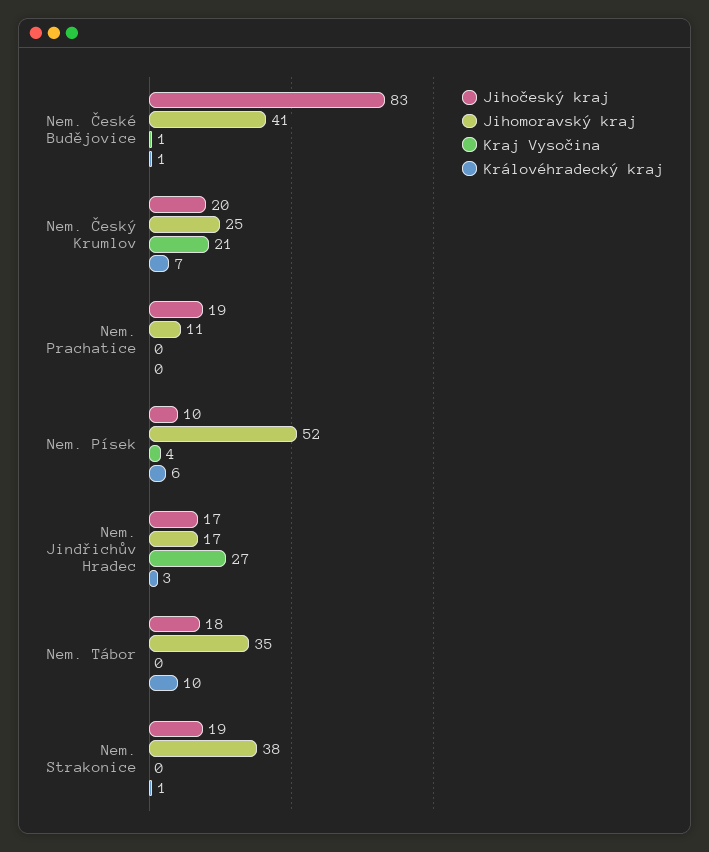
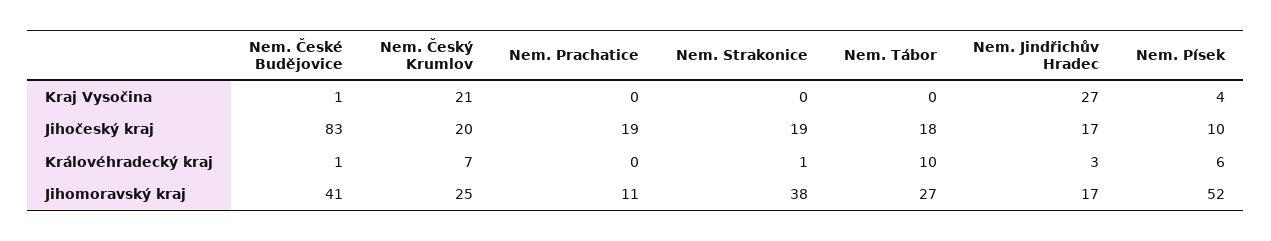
  {
    "Jihočeský kraj": {
      "Nem. České Budějovice": 83,
      "Nem. Český Krumlov": 20,
      "Nem. Prachatice": 19,
      "Nem. Písek": 10,
      "Nem. Jindřichův Hradec": 17,
      "Nem. Tábor": 18,
      "Nem. Strakonice": 19
    },
    "Jihomoravský kraj": {
      "Nem. České Budějovice": 41,
      "Nem. Český Krumlov": 25,
      "Nem. Prachatice": 11,
      "Nem. Písek": 52,
      "Nem. Jindřichův Hradec": 17,
-     "Nem. Tábor": 35,
+     "Nem. Tábor": 27,
      "Nem. Strakonice": 38
    },
    "Kraj Vysočina": {
      "Nem. České Budějovice": 1,
      "Nem. Český Krumlov": 21,
      "Nem. Prachatice": 0,
      "Nem. Písek": 4,
      "Nem. Jindřichův Hradec": 27,
      "Nem. Tábor": 0,
      "Nem. Strakonice": 0
    },
    "Královéhradecký kraj": {
      "Nem. České Budějovice": 1,
      "Nem. Český Krumlov": 7,
      "Nem. Prachatice": 0,
      "Nem. Písek": 6,
      "Nem. Jindřichův Hradec": 3,
      "Nem. Tábor": 10,
      "Nem. Strakonice": 1
    }
  }

